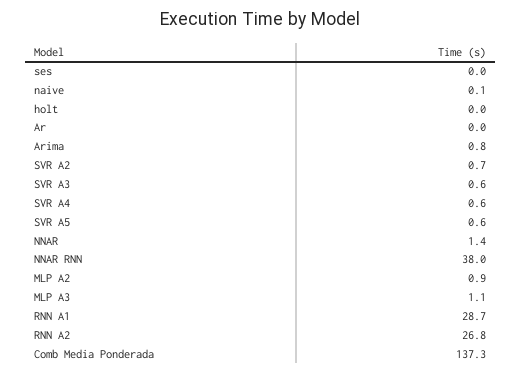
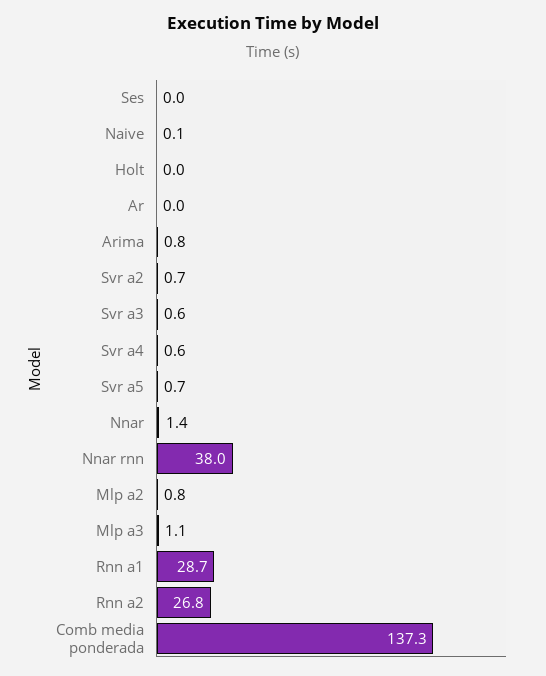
  {
    "ses": 0,
    "naive": 0.1,
    "holt": 0,
    "Ar": 0,
    "Arima": 0.8,
    "SVR A2": 0.7,
    "SVR A3": 0.6,
    "SVR A4": 0.6,
-   "SVR A5": 0.6,
+   "SVR A5": 0.7,
    "NNAR": 1.4,
    "NNAR RNN": 38,
-   "MLP A2": 0.9,
+   "MLP A2": 0.8,
    "MLP A3": 1.1,
    "RNN A1": 28.7,
    "RNN A2": 26.8,
    "Comb Media Ponderada": 137.3
  }

